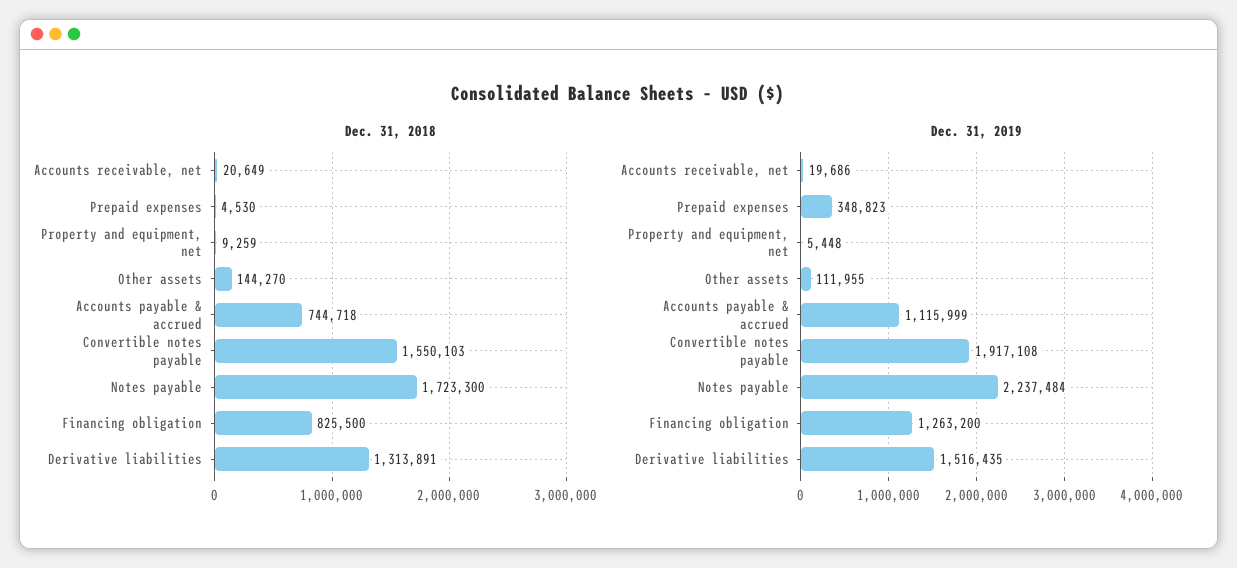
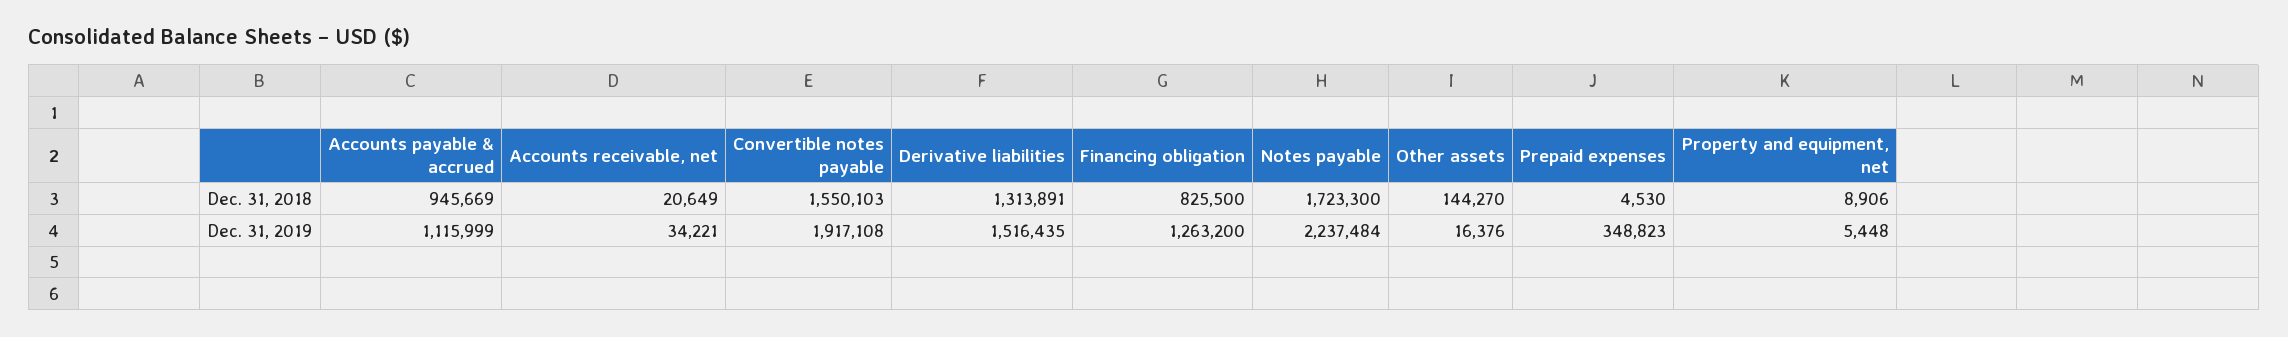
  {
    "Dec. 31, 2018": {
      "Accounts receivable, net": 20649,
      "Prepaid expenses": 4530,
-     "Property and equipment, net": 9259,
+     "Property and equipment, net": 8906,
      "Other assets": 144270,
-     "Accounts payable & accrued": 744718,
+     "Accounts payable & accrued": 945669,
      "Convertible notes payable": 1550103,
      "Notes payable": 1723300,
      "Financing obligation": 825500,
      "Derivative liabilities": 1313891
    },
    "Dec. 31, 2019": {
-     "Accounts receivable, net": 19686,
+     "Accounts receivable, net": 34221,
      "Prepaid expenses": 348823,
      "Property and equipment, net": 5448,
-     "Other assets": 111955,
+     "Other assets": 16376,
      "Accounts payable & accrued": 1115999,
      "Convertible notes payable": 1917108,
      "Notes payable": 2237484,
      "Financing obligation": 1263200,
      "Derivative liabilities": 1516435
    }
  }

